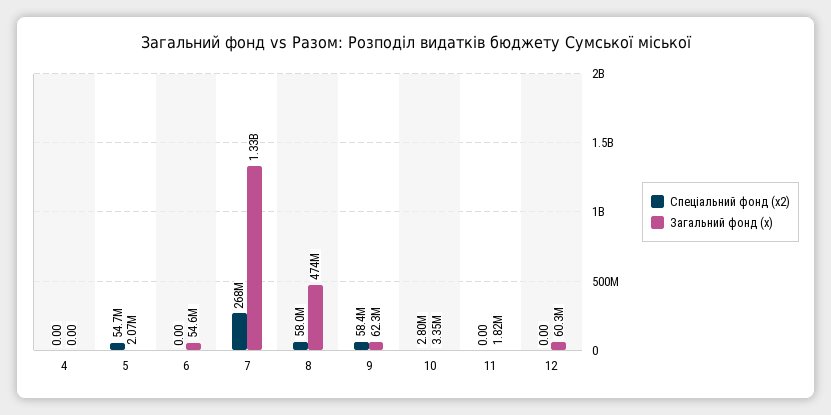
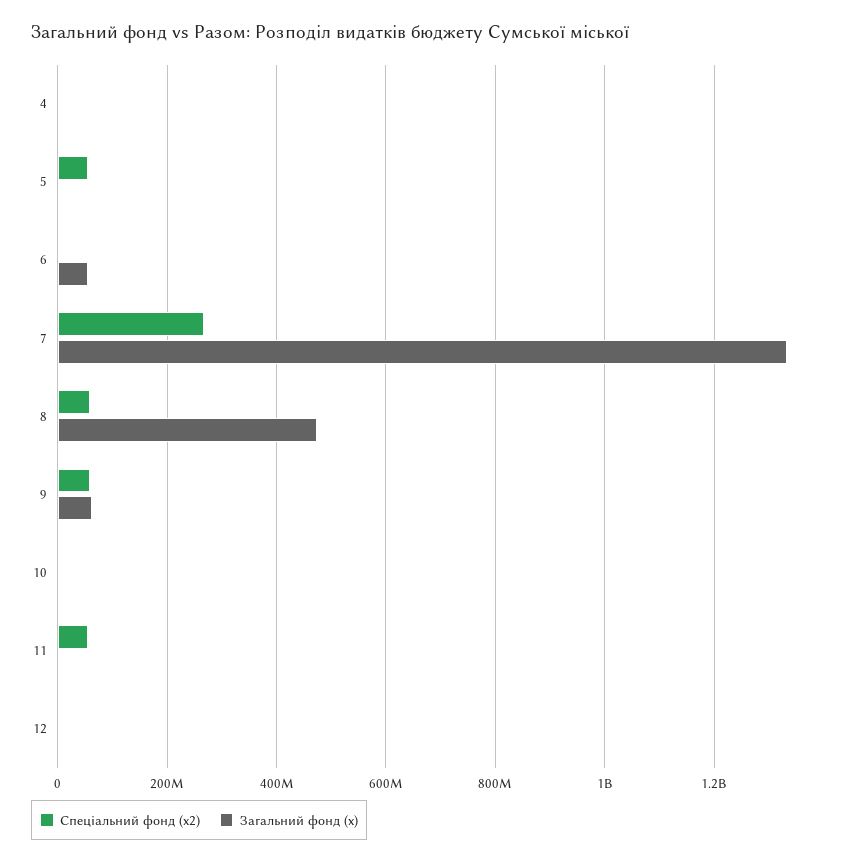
  {
    "Спеціальний фонд (x2)": {
      "4": 0,
      "5": 54700000,
      "6": 0,
      "7": 268000000,
      "8": 58000000,
      "9": 58400000,
      "10": 2800000,
-     "11": 0,
+     "11": 60000000,
      "12": 0
    },
    "Загальний фонд (x)": {
      "4": 0,
      "5": 2070000,
      "6": 54600000,
      "7": 1330000000,
      "8": 474000000,
      "9": 62300000,
      "10": 3350000,
      "11": 1820000,
-     "12": 60300000
+     "12": 0
    }
  }

